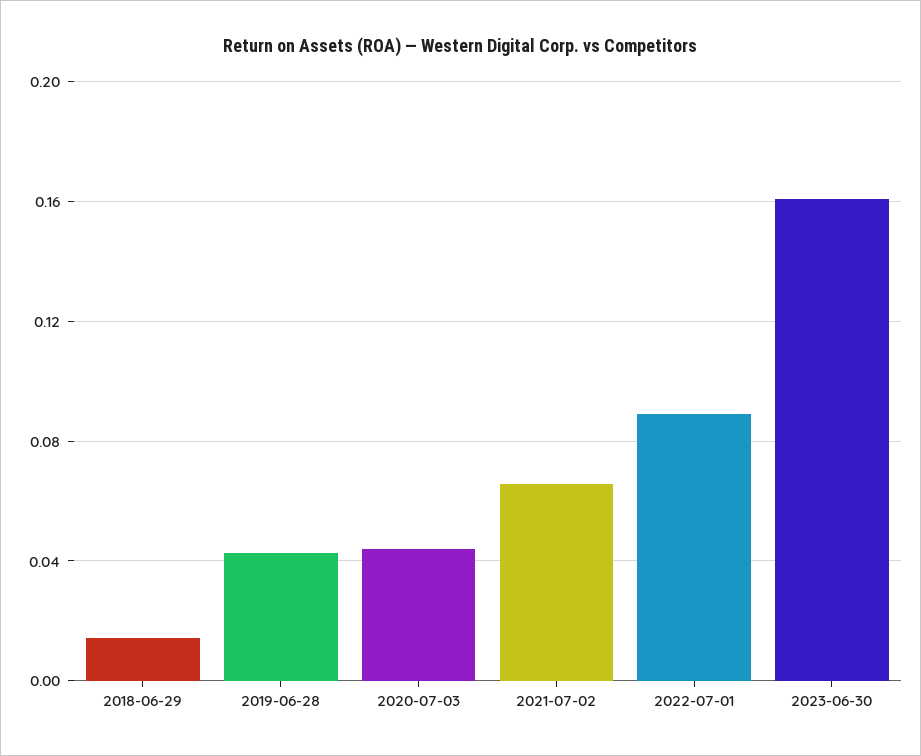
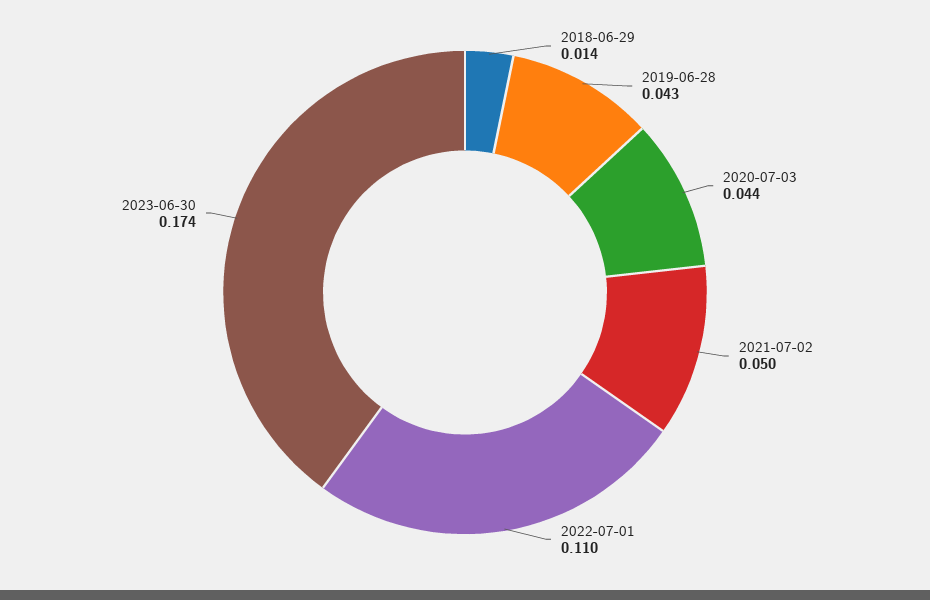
  {
    "2018-06-29": 0.014,
    "2019-06-28": 0.043,
    "2020-07-03": 0.044,
-   "2021-07-02": 0.065,
+   "2021-07-02": 0.05,
-   "2022-07-01": 0.09,
+   "2022-07-01": 0.11,
-   "2023-06-30": 0.16
+   "2023-06-30": 0.174
  }

